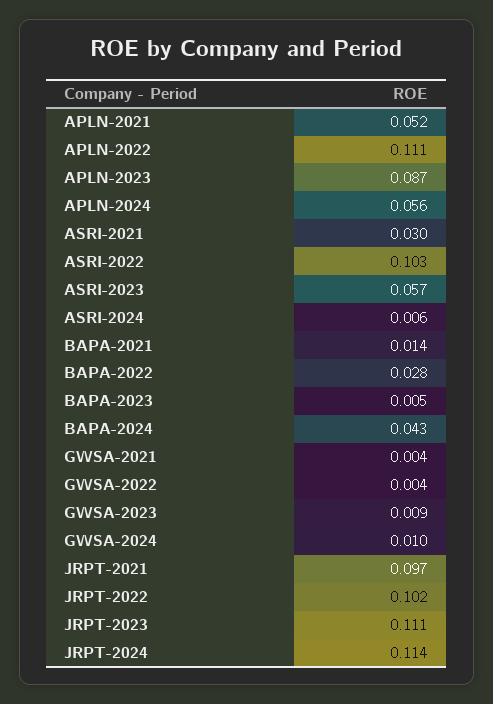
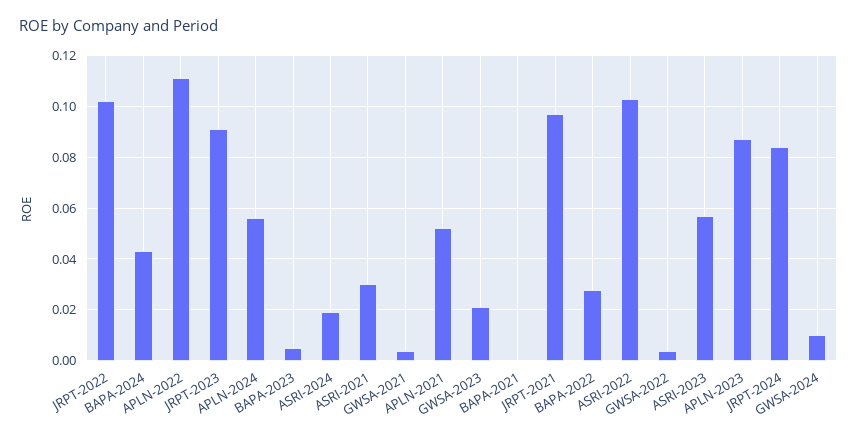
  {
    "APLN-2021": 0.052,
    "APLN-2022": 0.111,
    "APLN-2023": 0.087,
    "APLN-2024": 0.056,
    "ASRI-2021": 0.03,
    "ASRI-2022": 0.103,
    "ASRI-2023": 0.057,
-   "ASRI-2024": 0.006,
+   "ASRI-2024": 0.02,
-   "BAPA-2021": 0.014,
+   "BAPA-2021": 0,
    "BAPA-2022": 0.028,
    "BAPA-2023": 0.005,
    "BAPA-2024": 0.043,
    "GWSA-2021": 0.004,
    "GWSA-2022": 0.004,
-   "GWSA-2023": 0.009,
+   "GWSA-2023": 0.02,
    "GWSA-2024": 0.01,
    "JRPT-2021": 0.097,
    "JRPT-2022": 0.102,
-   "JRPT-2023": 0.111,
+   "JRPT-2023": 0.09,
-   "JRPT-2024": 0.114
+   "JRPT-2024": 0.085
  }

